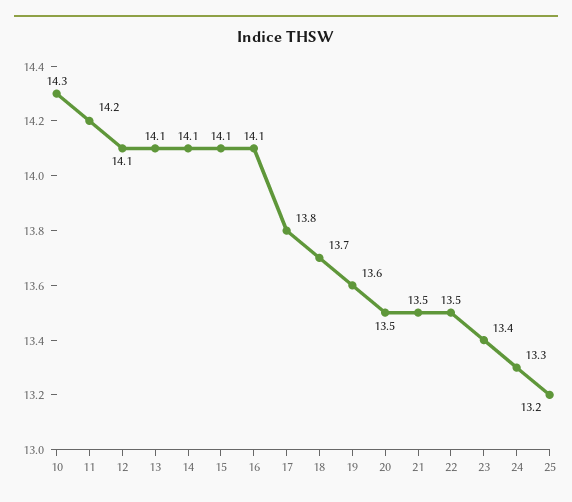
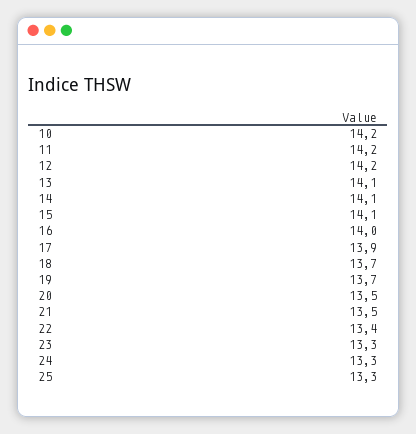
  {
-   "10": 14.3,
+   "10": 14.2,
    "11": 14.2,
-   "12": 14.1,
+   "12": 14.2,
    "13": 14.1,
    "14": 14.1,
    "15": 14.1,
-   "16": 14.1,
+   "16": 14,
-   "17": 13.8,
+   "17": 13.9,
    "18": 13.7,
-   "19": 13.6,
+   "19": 13.7,
    "20": 13.5,
    "21": 13.5,
-   "22": 13.5,
+   "22": 13.4,
-   "23": 13.4,
+   "23": 13.3,
    "24": 13.3,
-   "25": 13.2
+   "25": 13.3
  }

